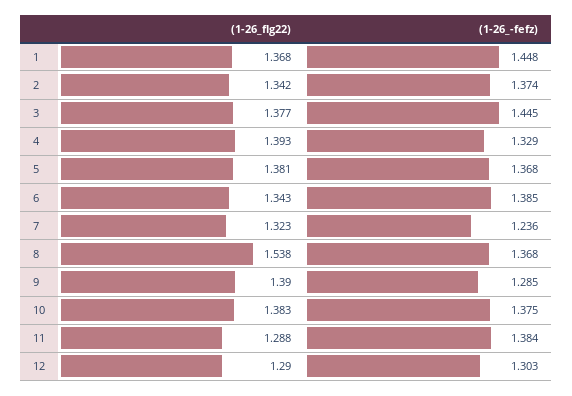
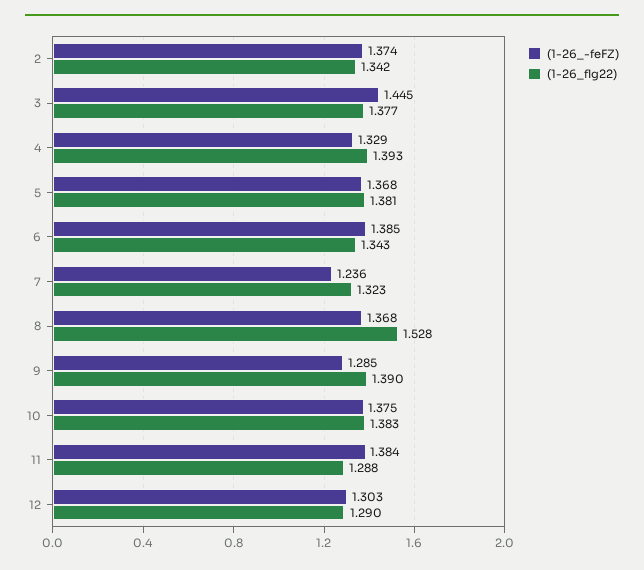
  {
    "(1-26_flg22)": {
-     "1": 1.368,
      "2": 1.342,
      "3": 1.377,
      "4": 1.393,
      "5": 1.381,
      "6": 1.343,
      "7": 1.323,
-     "8": 1.538,
+     "8": 1.528,
      "9": 1.39,
      "10": 1.383,
      "11": 1.288,
      "12": 1.29
    },
    "(1-26_-fefz)": {
-     "1": 1.448,
      "2": 1.374,
      "3": 1.445,
      "4": 1.329,
      "5": 1.368,
      "6": 1.385,
      "7": 1.236,
      "8": 1.368,
      "9": 1.285,
      "10": 1.375,
      "11": 1.384,
      "12": 1.303
    }
  }

